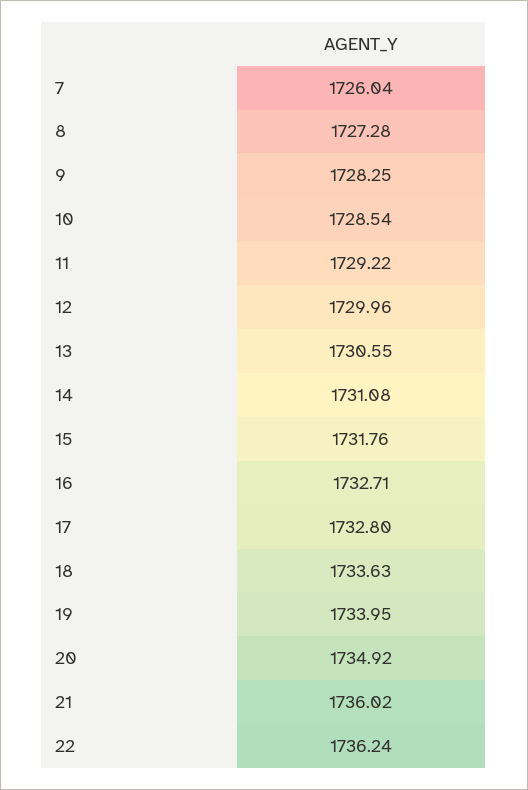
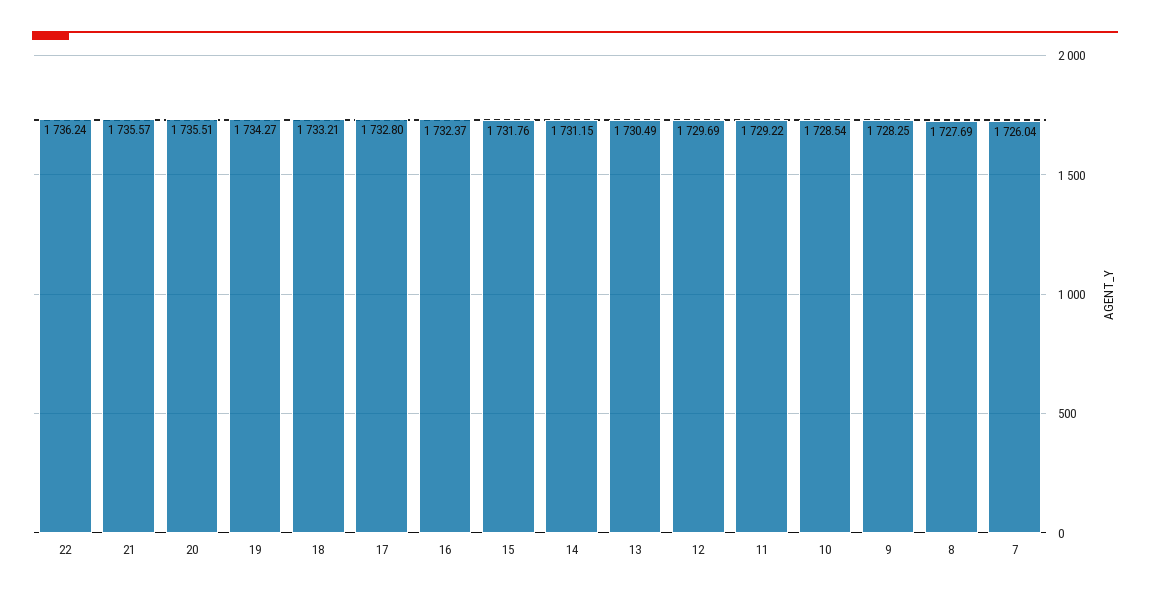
  {
    "7": 1726.04,
-   "8": 1727.28,
+   "8": 1727.69,
    "9": 1728.25,
    "10": 1728.54,
    "11": 1729.22,
-   "12": 1729.96,
+   "12": 1729.69,
-   "13": 1730.55,
+   "13": 1730.49,
-   "14": 1731.08,
+   "14": 1731.15,
    "15": 1731.76,
-   "16": 1732.71,
+   "16": 1732.37,
    "17": 1732.8,
-   "18": 1733.63,
+   "18": 1733.21,
-   "19": 1733.95,
+   "19": 1734.27,
-   "20": 1734.92,
+   "20": 1735.51,
-   "21": 1736.02,
+   "21": 1735.57,
    "22": 1736.24
  }

